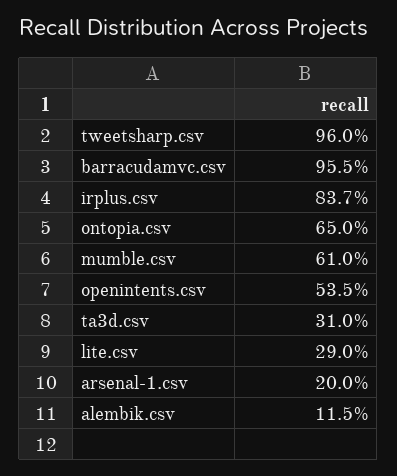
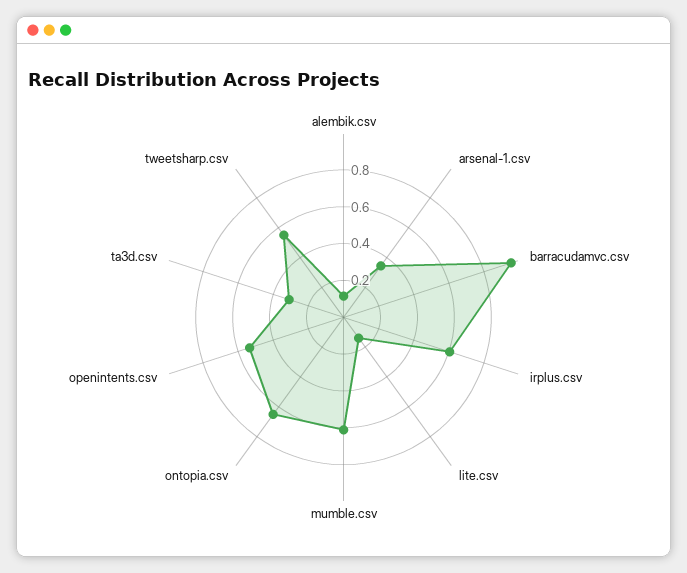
  {
-   "tweetsharp.csv": 0.96,
+   "tweetsharp.csv": 0.55,
    "barracudamvc.csv": 0.955,
-   "irplus.csv": 0.837,
+   "irplus.csv": 0.6,
    "ontopia.csv": 0.65,
    "mumble.csv": 0.61,
    "openintents.csv": 0.535,
    "ta3d.csv": 0.31,
-   "lite.csv": 0.29,
+   "lite.csv": 0.15,
-   "arsenal-1.csv": 0.2,
+   "arsenal-1.csv": 0.35,
    "alembik.csv": 0.115
  }

